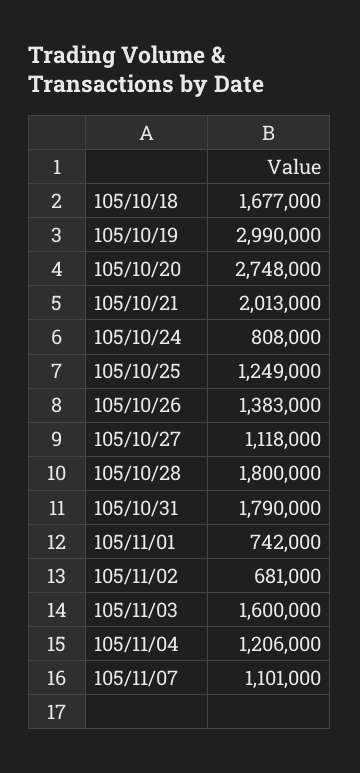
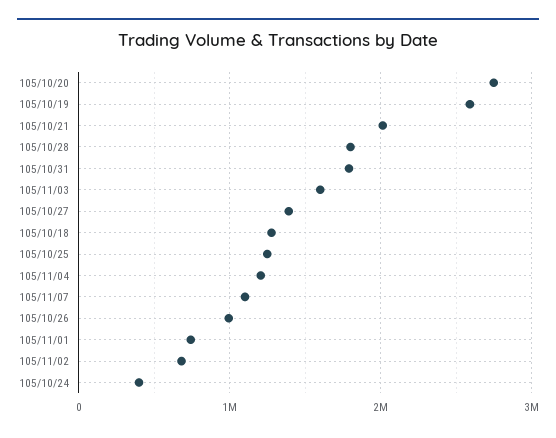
  {
-   "105/10/18": 1677000,
+   "105/10/18": 1300000,
-   "105/10/19": 2990000,
+   "105/10/19": 2600000,
    "105/10/20": 2748000,
    "105/10/21": 2013000,
-   "105/10/24": 808000,
+   "105/10/24": 400000,
    "105/10/25": 1249000,
-   "105/10/26": 1383000,
+   "105/10/26": 1000000,
-   "105/10/27": 1118000,
+   "105/10/27": 1400000,
    "105/10/28": 1800000,
    "105/10/31": 1790000,
    "105/11/01": 742000,
    "105/11/02": 681000,
    "105/11/03": 1600000,
    "105/11/04": 1206000,
    "105/11/07": 1101000
  }

